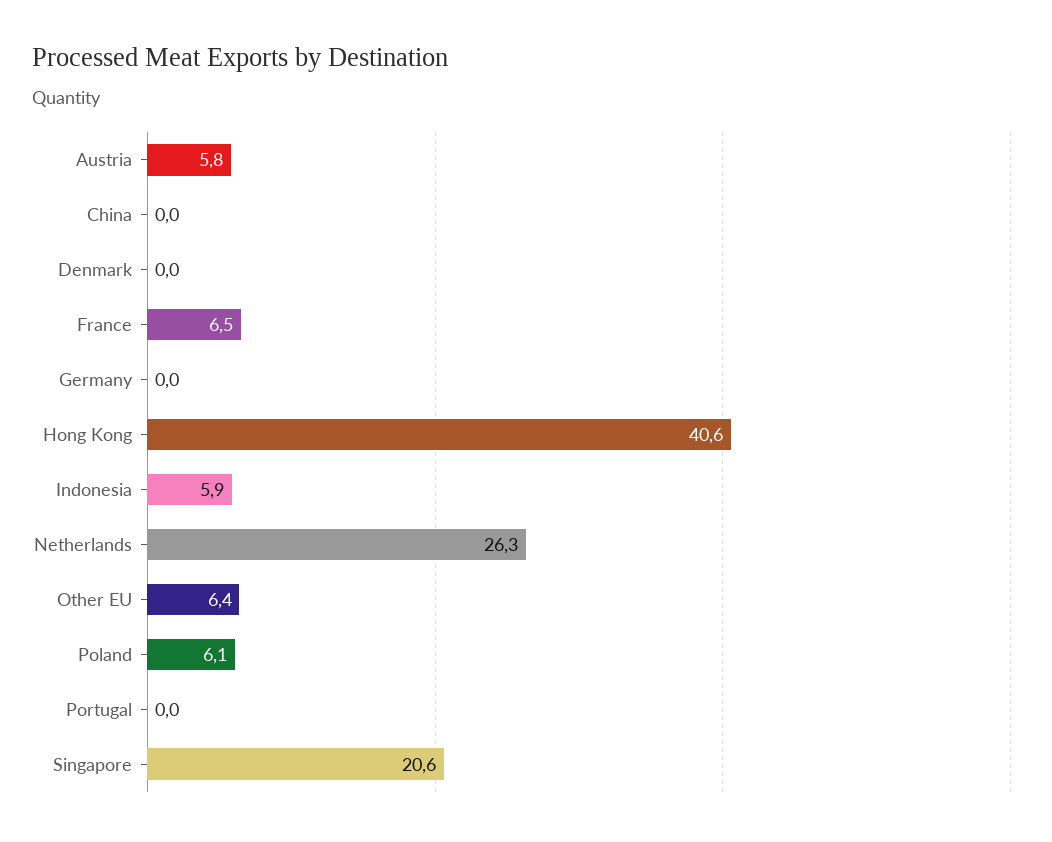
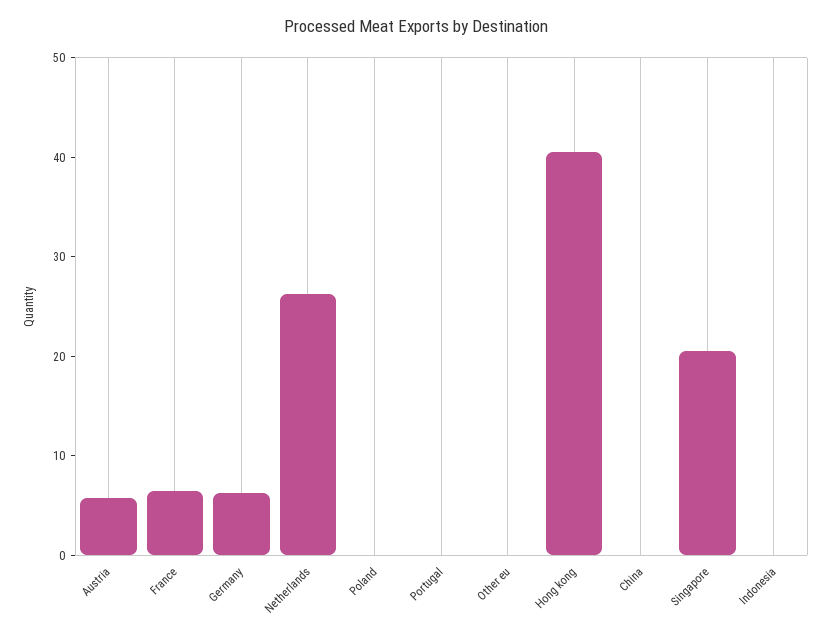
  {
    "Austria": 5.8,
    "China": 0,
-   "Denmark": 0,
    "France": 6.5,
-   "Germany": 0,
+   "Germany": 6,
    "Hong Kong": 40.6,
-   "Indonesia": 5.9,
+   "Indonesia": 0,
    "Netherlands": 26.3,
-   "Other EU": 6.4,
+   "Other EU": 0,
-   "Poland": 6.1,
+   "Poland": 0,
    "Portugal": 0,
    "Singapore": 20.6
  }

